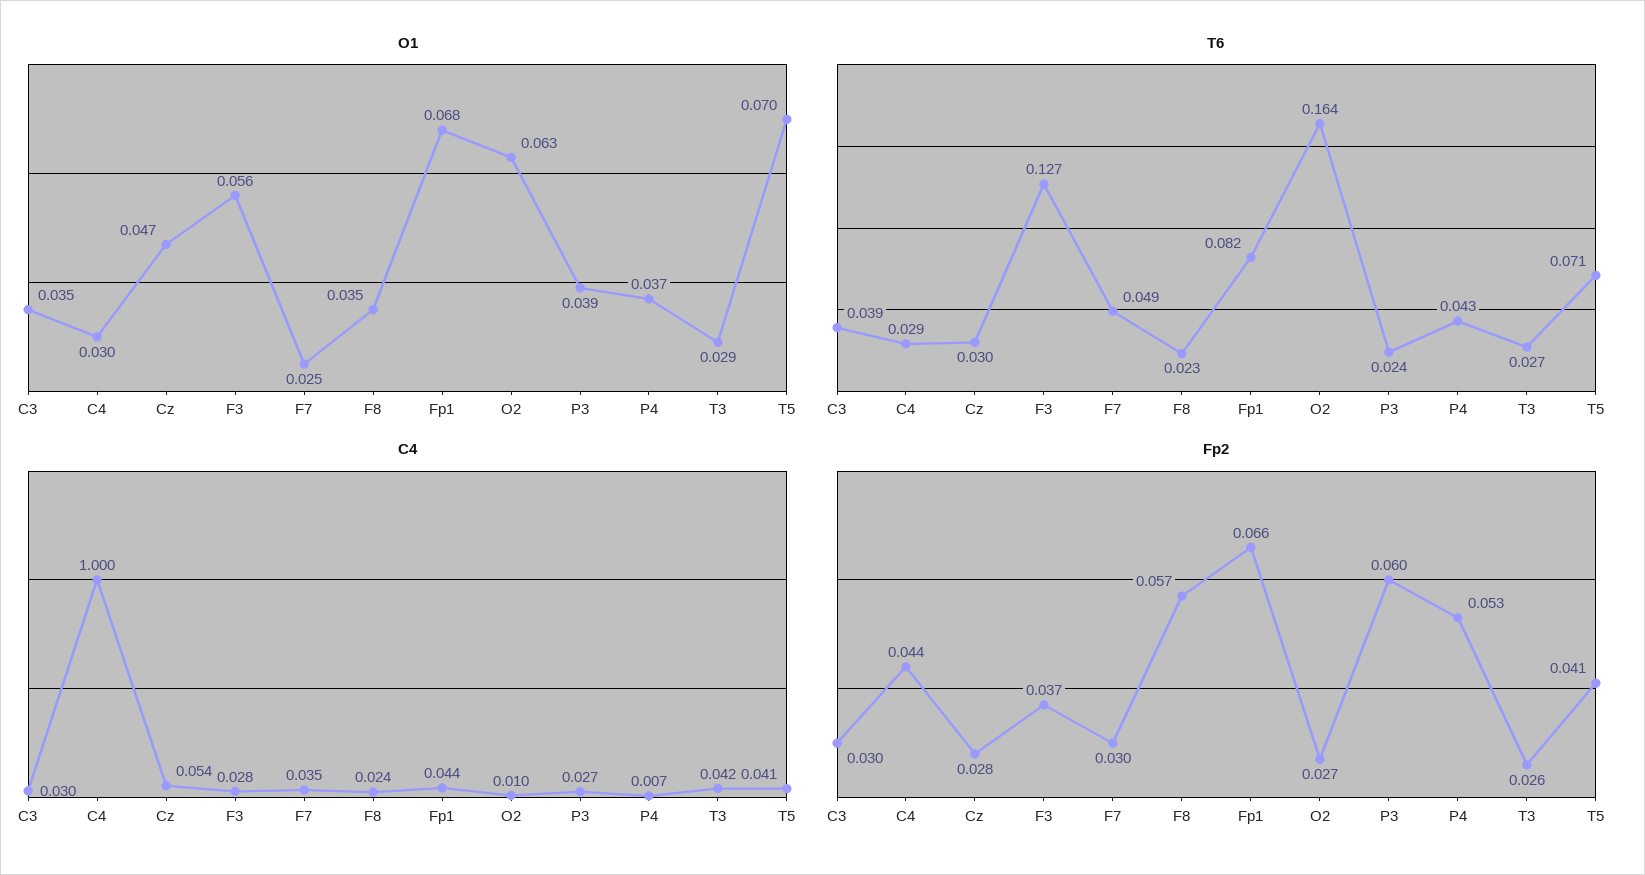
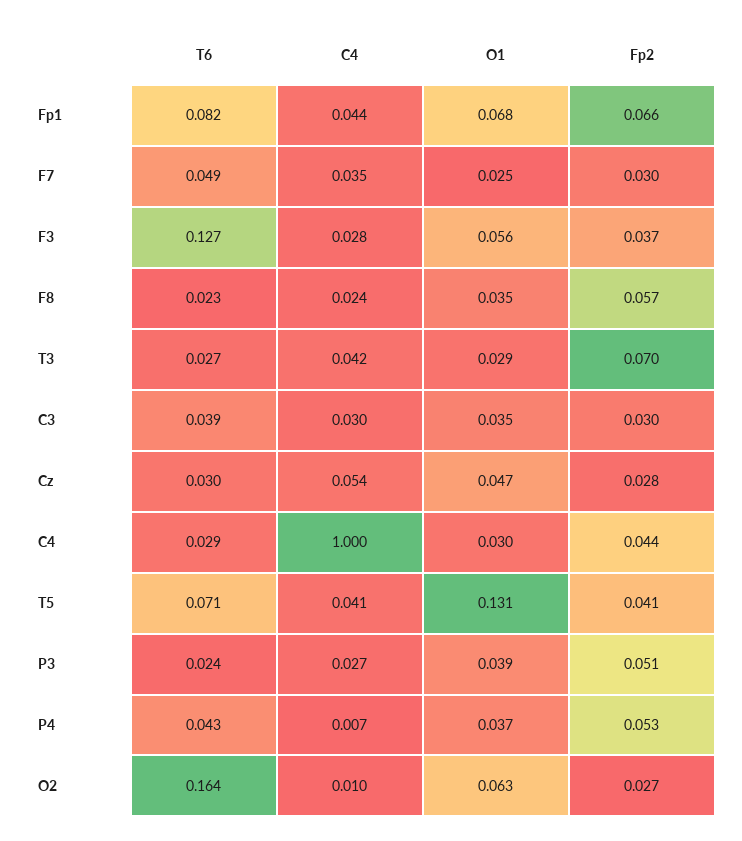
  {
    "O1": {
      "C3": 0.035,
      "C4": 0.03,
      "Cz": 0.047,
      "F3": 0.056,
      "F7": 0.025,
      "F8": 0.035,
      "Fp1": 0.068,
      "O2": 0.063,
      "P3": 0.039,
      "P4": 0.037,
      "T3": 0.029,
-     "T5": 0.07
+     "T5": 0.131
    },
    "T6": {
      "C3": 0.039,
      "C4": 0.029,
      "Cz": 0.03,
      "F3": 0.127,
      "F7": 0.049,
      "F8": 0.023,
      "Fp1": 0.082,
      "O2": 0.164,
      "P3": 0.024,
      "P4": 0.043,
      "T3": 0.027,
      "T5": 0.071
    },
    "C4": {
      "C3": 0.03,
      "C4": 1,
      "Cz": 0.054,
      "F3": 0.028,
      "F7": 0.035,
      "F8": 0.024,
      "Fp1": 0.044,
      "O2": 0.01,
      "P3": 0.027,
      "P4": 0.007,
      "T3": 0.042,
      "T5": 0.041
    },
    "Fp2": {
      "C3": 0.03,
      "C4": 0.044,
      "Cz": 0.028,
      "F3": 0.037,
      "F7": 0.03,
      "F8": 0.057,
      "Fp1": 0.066,
      "O2": 0.027,
-     "P3": 0.06,
+     "P3": 0.051,
      "P4": 0.053,
-     "T3": 0.026,
+     "T3": 0.07,
      "T5": 0.041
    }
  }

